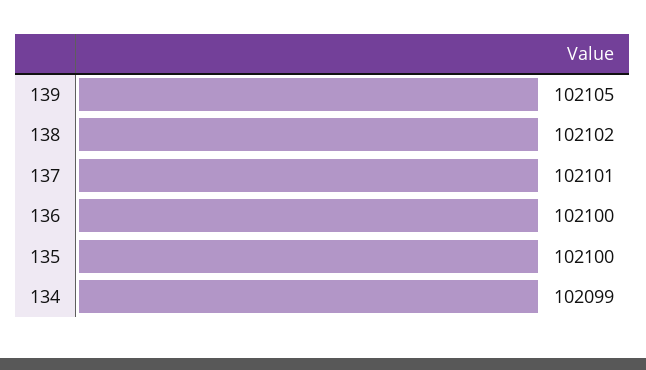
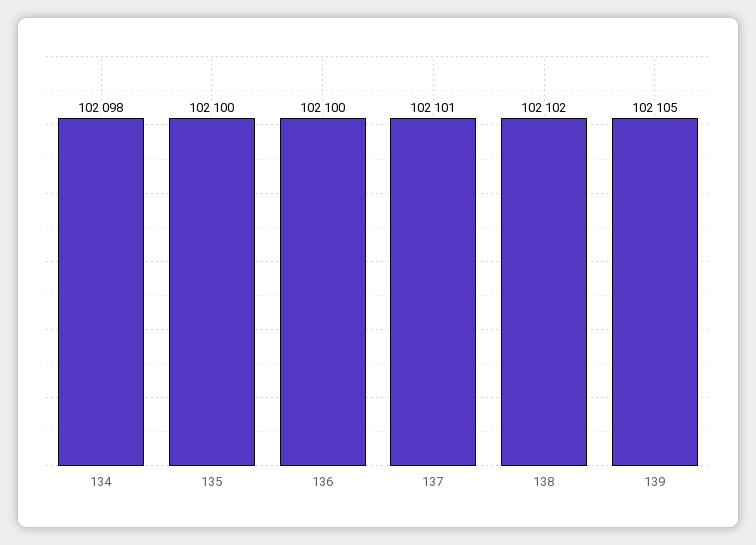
  {
    "139": 102105,
    "138": 102102,
    "137": 102101,
    "136": 102100,
    "135": 102100,
-   "134": 102099
+   "134": 102098
  }

